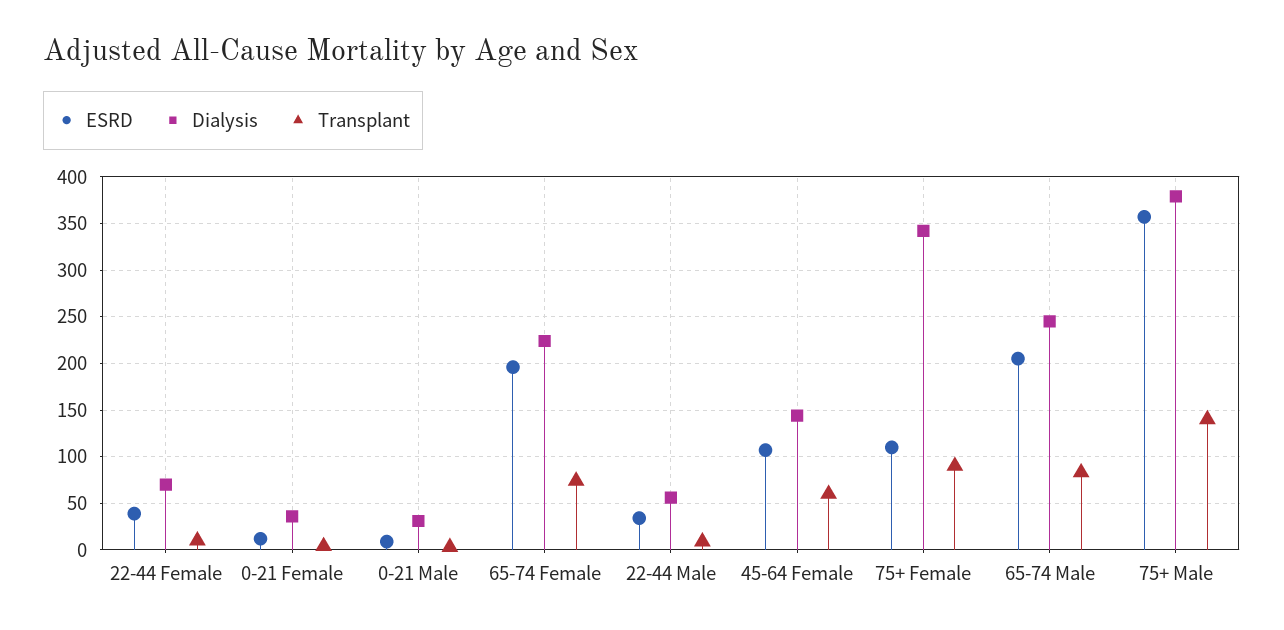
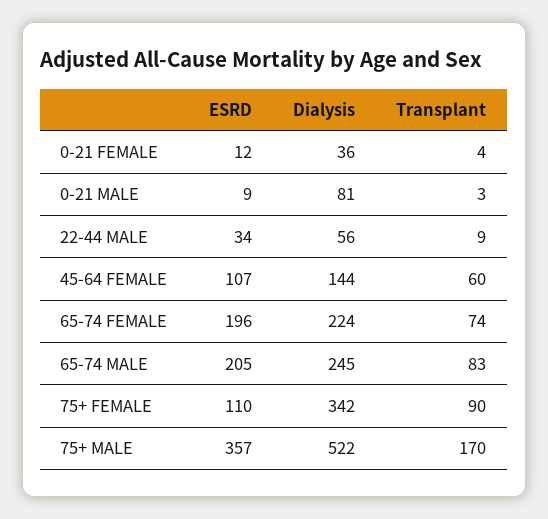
  {
    "ESRD": {
-     "22-44 Female": 40,
      "0-21 Female": 12,
      "0-21 Male": 9,
      "65-74 Female": 196,
      "22-44 Male": 34,
      "45-64 Female": 107,
      "75+ Female": 110,
      "65-74 Male": 205,
      "75+ Male": 357
    },
    "Dialysis": {
-     "22-44 Female": 70,
      "0-21 Female": 36,
-     "0-21 Male": 30,
+     "0-21 Male": 81,
      "65-74 Female": 224,
      "22-44 Male": 56,
      "45-64 Female": 144,
      "75+ Female": 342,
      "65-74 Male": 245,
-     "75+ Male": 380
+     "75+ Male": 522
    },
    "Transplant": {
-     "22-44 Female": 10,
      "0-21 Female": 4,
      "0-21 Male": 3,
      "65-74 Female": 74,
      "22-44 Male": 9,
      "45-64 Female": 60,
      "75+ Female": 90,
      "65-74 Male": 83,
-     "75+ Male": 140
+     "75+ Male": 170
    }
  }

